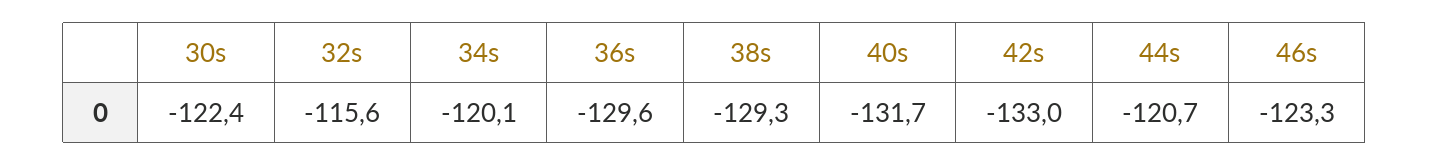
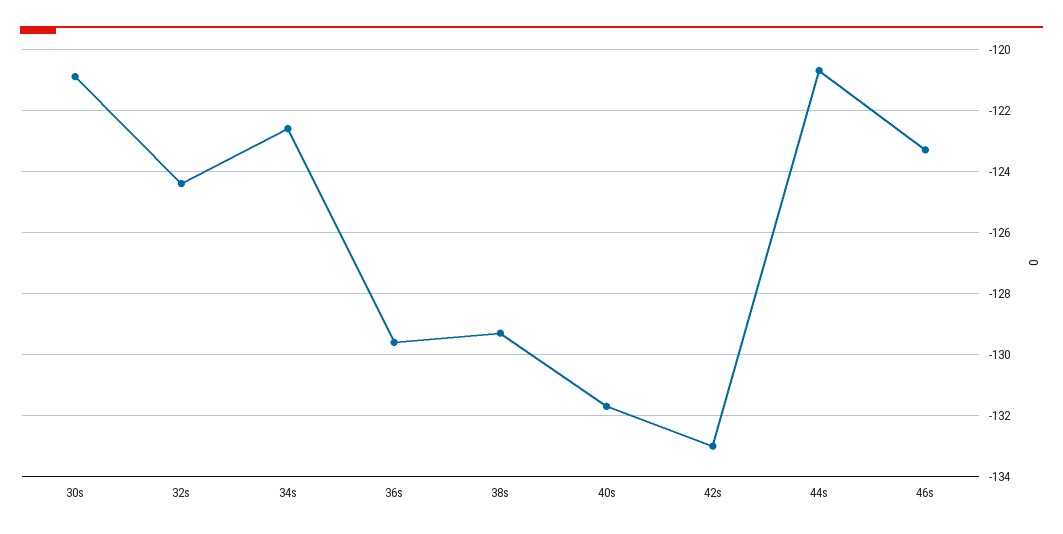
  {
-   "30s": -122.4,
+   "30s": -121,
-   "32s": -115.6,
+   "32s": -124.5,
-   "34s": -120.1,
+   "34s": -122.5,
    "36s": -129.6,
    "38s": -129.3,
    "40s": -131.7,
    "42s": -133,
    "44s": -120.7,
    "46s": -123.3
  }

